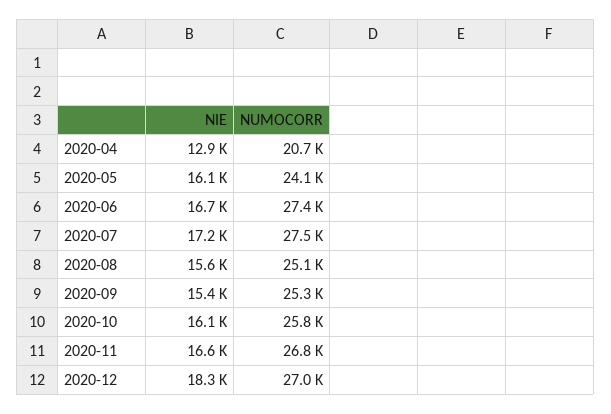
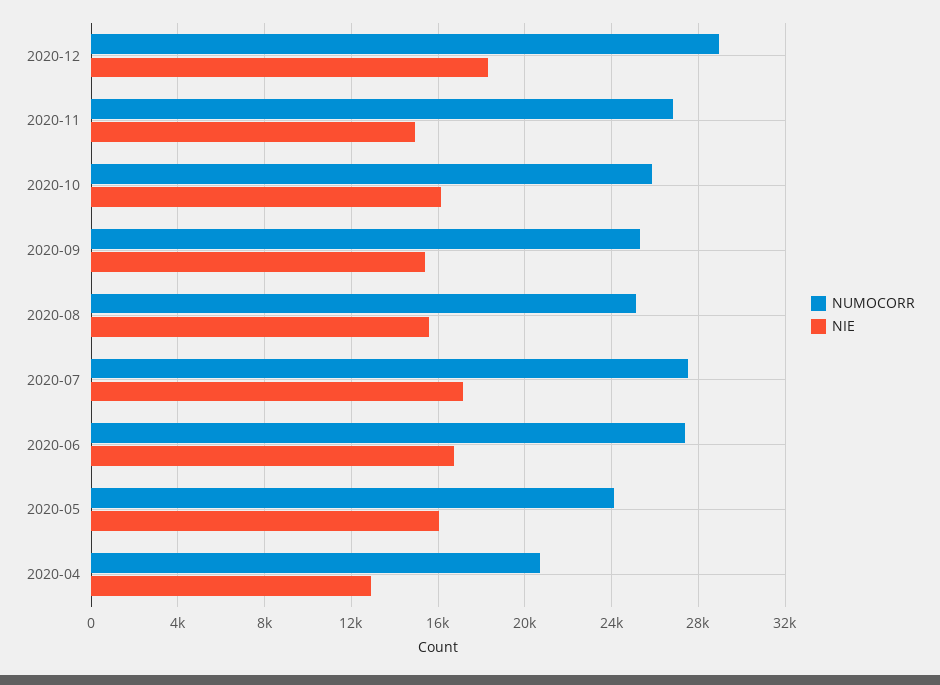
  {
    "NIE": {
      "2020-04": 12900,
      "2020-05": 16100,
      "2020-06": 16700,
      "2020-07": 17200,
      "2020-08": 15600,
      "2020-09": 15400,
      "2020-10": 16100,
-     "2020-11": 16600,
+     "2020-11": 15000,
      "2020-12": 18300
    },
    "NUMOCORR": {
      "2020-04": 20700,
      "2020-05": 24100,
      "2020-06": 27400,
      "2020-07": 27500,
      "2020-08": 25100,
      "2020-09": 25300,
      "2020-10": 25800,
      "2020-11": 26800,
-     "2020-12": 27000
+     "2020-12": 29000
    }
  }

